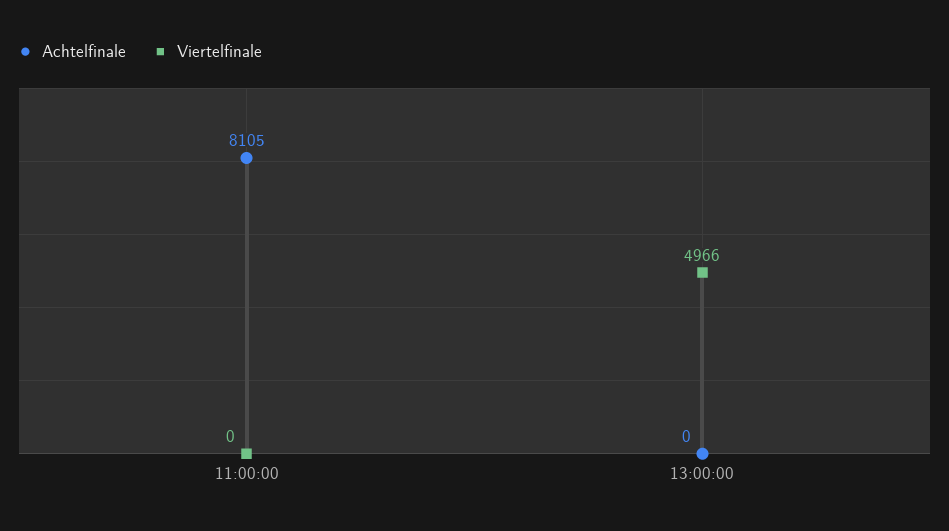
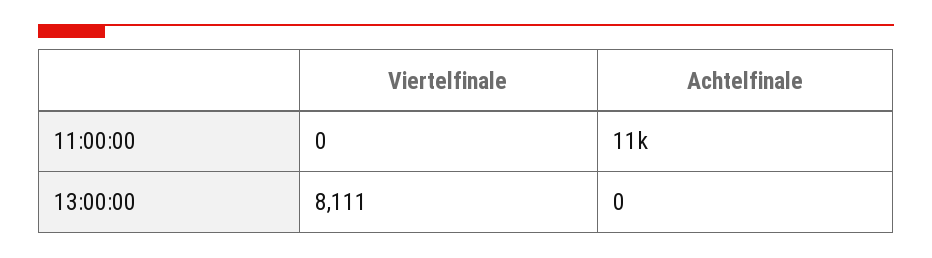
  {
    "Achtelfinale": {
-     "11:00:00": 8105,
+     "11:00:00": 11000,
      "13:00:00": 0
    },
    "Viertelfinale": {
      "11:00:00": 0,
-     "13:00:00": 4966
+     "13:00:00": 8111
    }
  }

